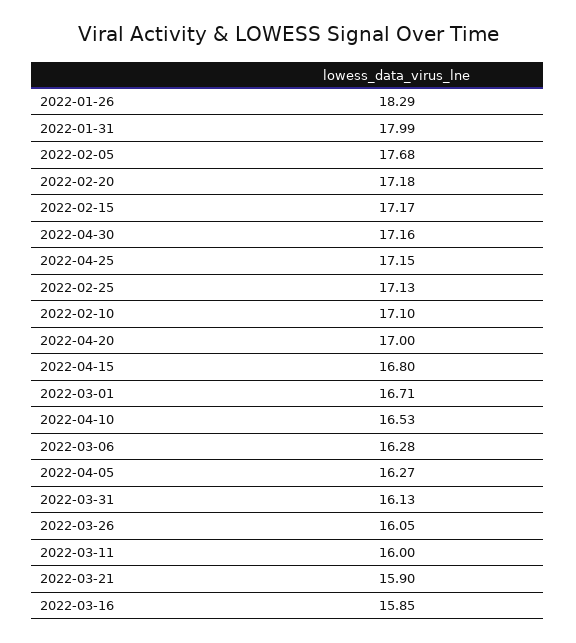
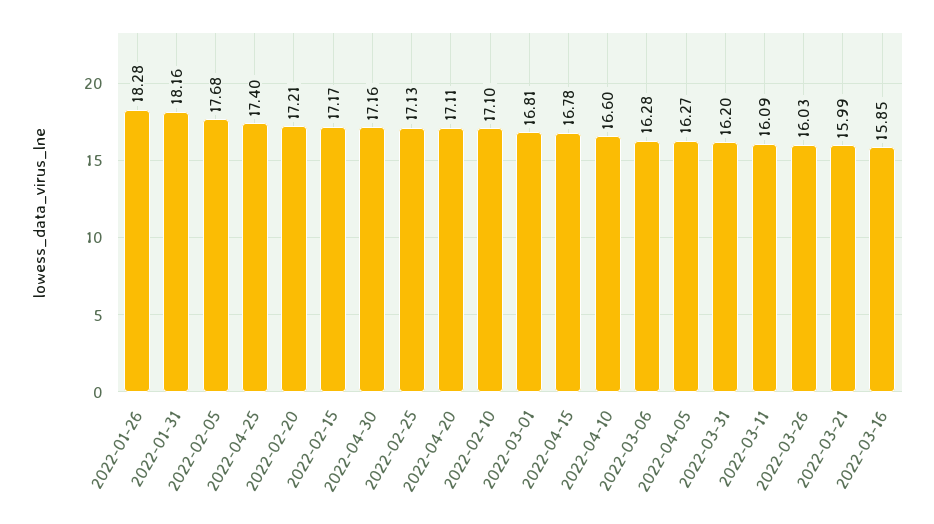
  {
-   "2022-01-26": 18.29,
+   "2022-01-26": 18.28,
-   "2022-01-31": 17.99,
+   "2022-01-31": 18.16,
    "2022-02-05": 17.68,
-   "2022-02-20": 17.18,
+   "2022-02-20": 17.21,
    "2022-02-15": 17.17,
    "2022-04-30": 17.16,
-   "2022-04-25": 17.15,
+   "2022-04-25": 17.4,
    "2022-02-25": 17.13,
    "2022-02-10": 17.1,
-   "2022-04-20": 17,
+   "2022-04-20": 17.11,
-   "2022-04-15": 16.8,
+   "2022-04-15": 16.78,
-   "2022-03-01": 16.71,
+   "2022-03-01": 16.81,
-   "2022-04-10": 16.53,
+   "2022-04-10": 16.6,
    "2022-03-06": 16.28,
    "2022-04-05": 16.27,
-   "2022-03-31": 16.13,
+   "2022-03-31": 16.2,
-   "2022-03-26": 16.05,
+   "2022-03-26": 16.03,
-   "2022-03-11": 16,
+   "2022-03-11": 16.09,
-   "2022-03-21": 15.9,
+   "2022-03-21": 15.99,
    "2022-03-16": 15.85
  }

